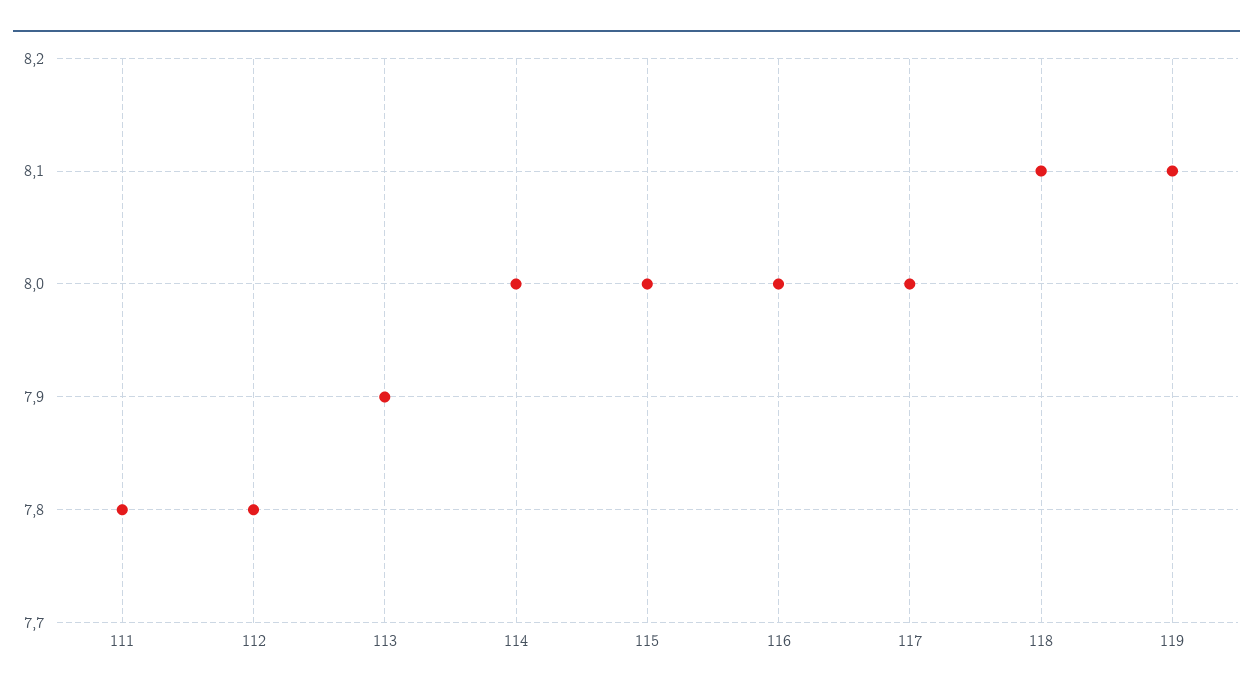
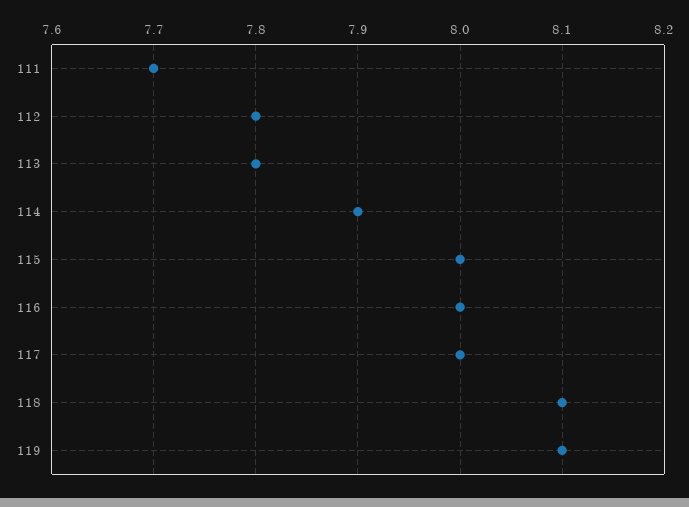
  {
-   "111": 7.8,
+   "111": 7.7,
    "112": 7.8,
-   "113": 7.9,
+   "113": 7.8,
-   "114": 8,
+   "114": 7.9,
    "115": 8,
    "116": 8,
    "117": 8,
    "118": 8.1,
    "119": 8.1
  }

